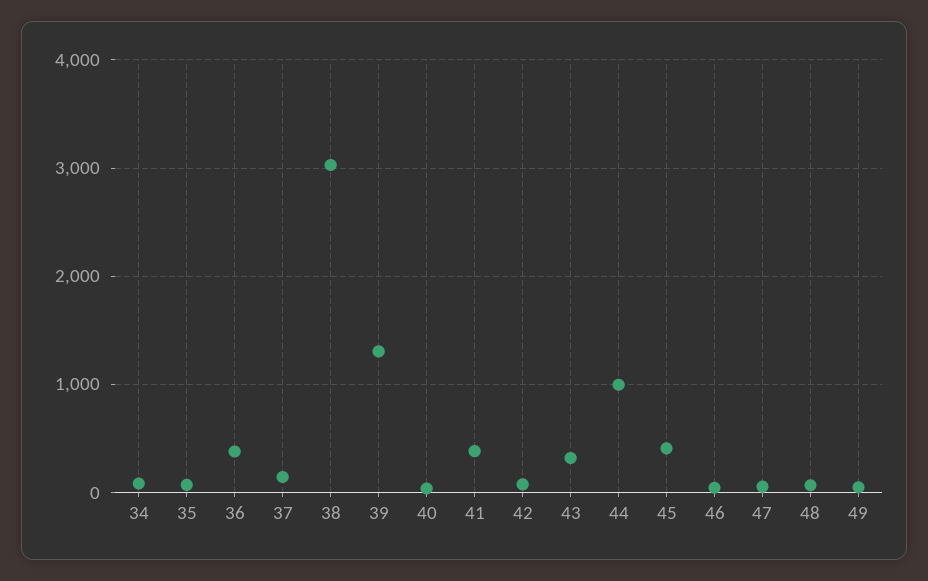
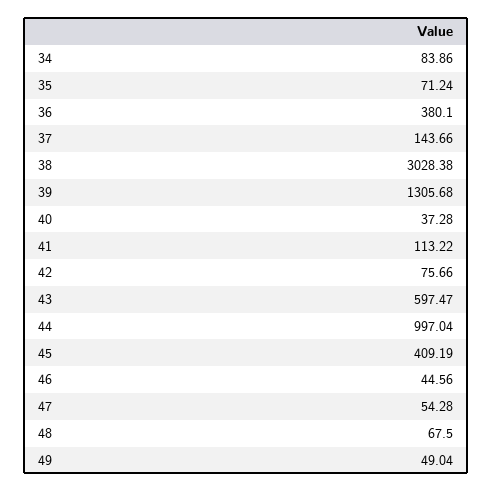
  {
    "34": 83.86,
    "35": 71.24,
    "36": 380.1,
    "37": 143.66,
    "38": 3028.38,
    "39": 1305.68,
    "40": 37.28,
-   "41": 400,
+   "41": 113.22,
    "42": 75.66,
-   "43": 300,
+   "43": 597.47,
    "44": 997.04,
    "45": 409.19,
    "46": 44.56,
    "47": 54.28,
    "48": 67.5,
    "49": 49.04
  }

